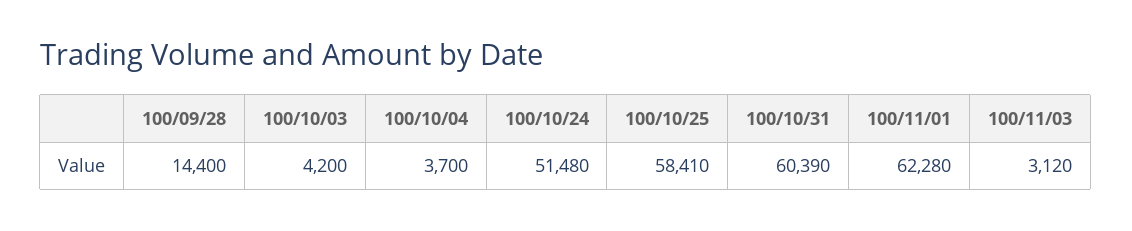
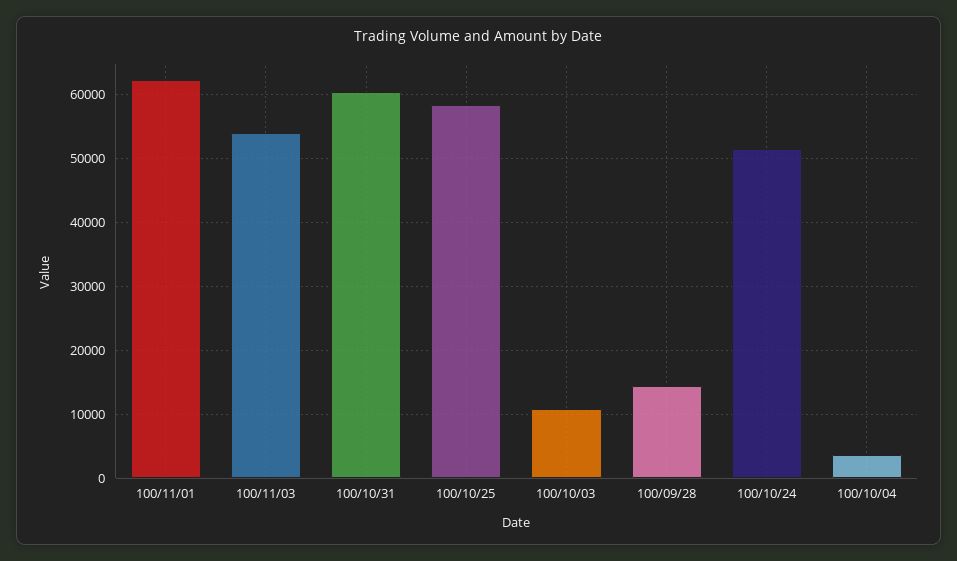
  {
    "100/09/28": 14400,
-   "100/10/03": 4200,
+   "100/10/03": 11000,
    "100/10/04": 3700,
    "100/10/24": 51480,
    "100/10/25": 58410,
    "100/10/31": 60390,
    "100/11/01": 62280,
-   "100/11/03": 3120
+   "100/11/03": 54000
  }

